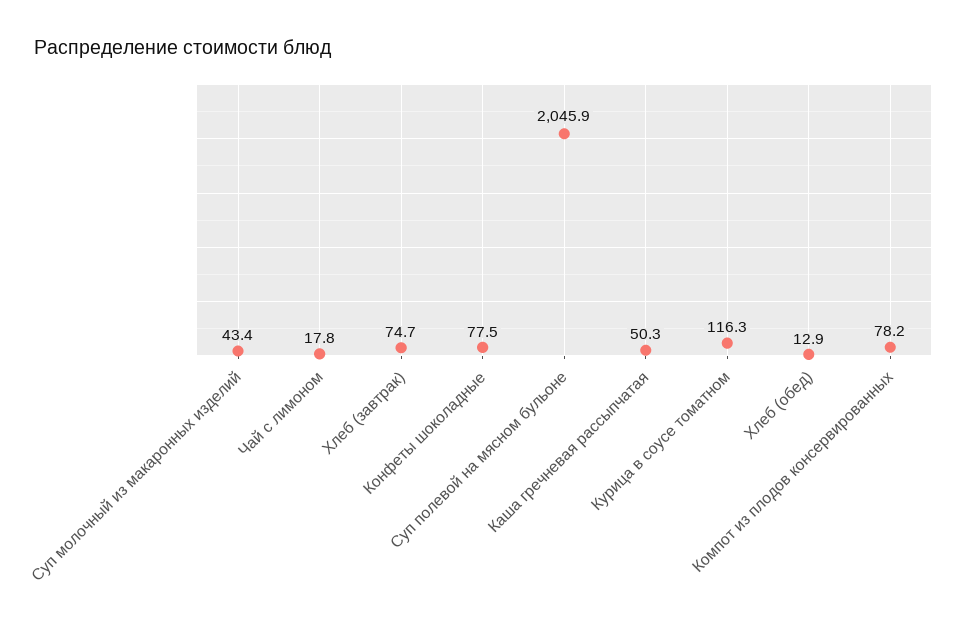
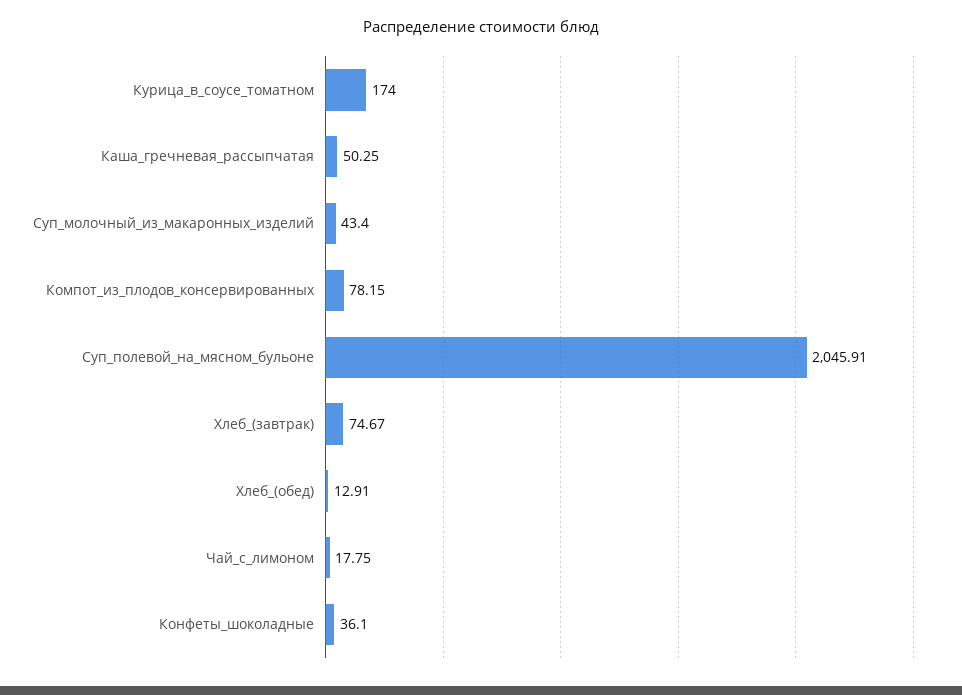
  {
    "Суп молочный из макаронных изделий": 43.4,
    "Чай с лимоном": 17.75,
    "Хлеб (завтрак)": 74.67,
-   "Конфеты шоколадные": 77.5,
+   "Конфеты шоколадные": 36.1,
    "Суп полевой на мясном бульоне": 2045.91,
    "Каша гречневая рассыпчатая": 50.25,
-   "Курица в соусе томатном": 116.3,
+   "Курица в соусе томатном": 174,
    "Хлеб (обед)": 12.91,
    "Компот из плодов консервированных": 78.15
  }

